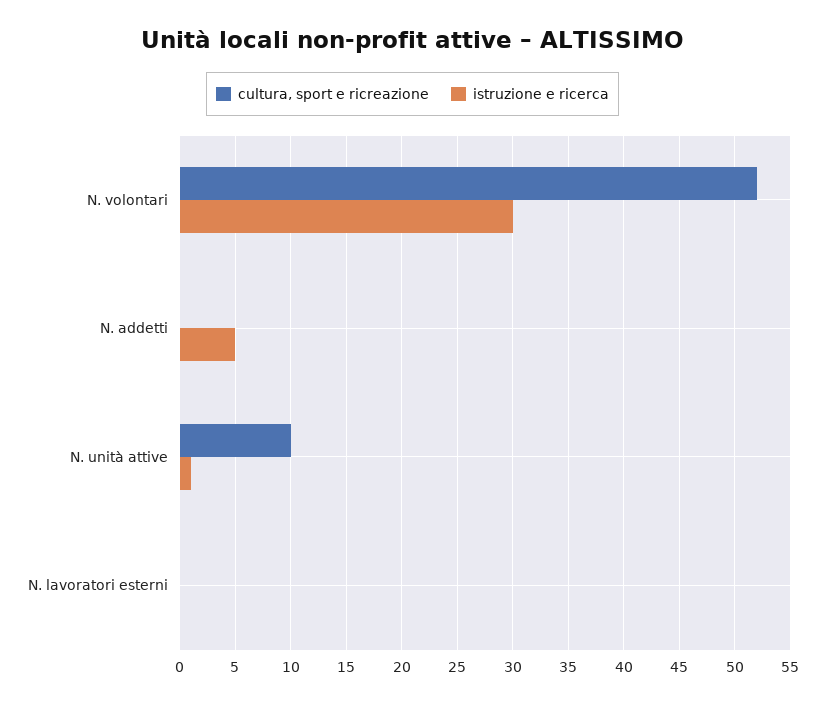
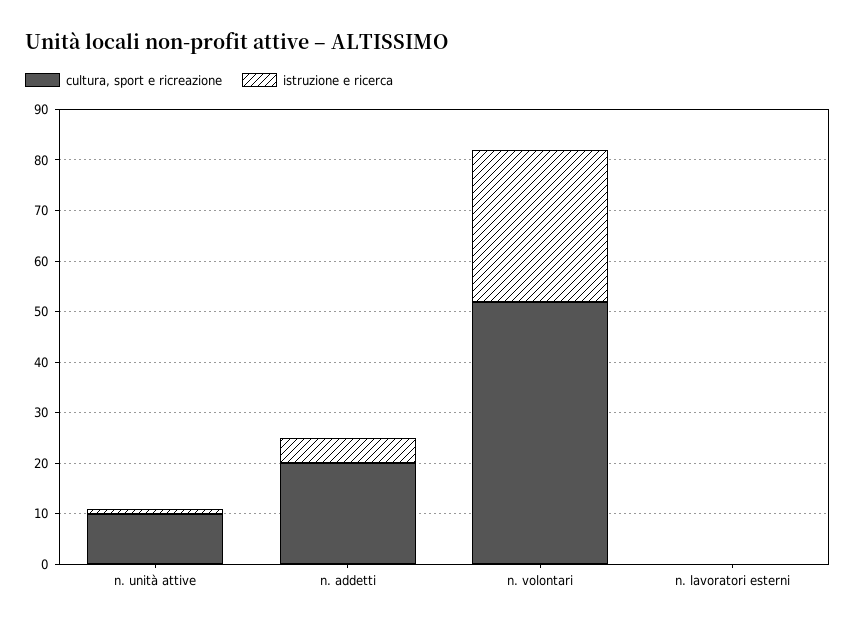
  {
    "cultura, sport e ricreazione": {
      "N. volontari": 52,
-     "N. addetti": 0,
+     "N. addetti": 20,
      "N. unità attive": 10,
      "N. lavoratori esterni": 0
    },
    "istruzione e ricerca": {
      "N. volontari": 30,
      "N. addetti": 5,
      "N. unità attive": 1,
      "N. lavoratori esterni": 0
    }
  }

